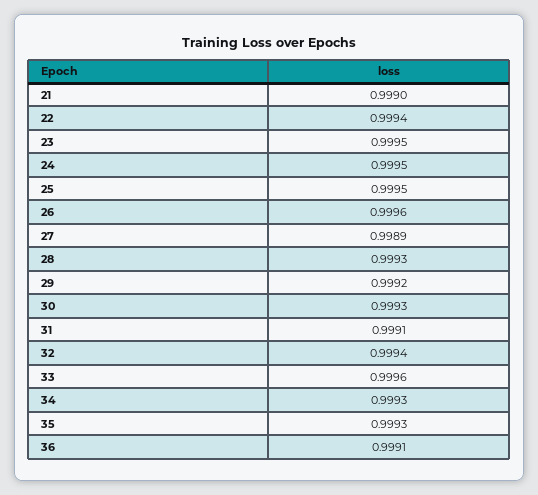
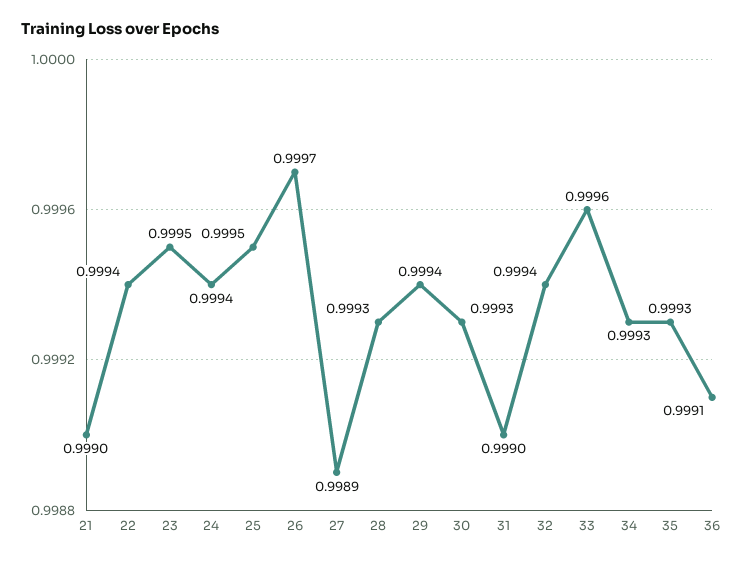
  {
    "21": 0.999,
    "22": 0.9994,
    "23": 0.9995,
-   "24": 0.9995,
+   "24": 0.9994,
    "25": 0.9995,
-   "26": 0.9996,
+   "26": 0.9997,
    "27": 0.9989,
    "28": 0.9993,
-   "29": 0.9992,
+   "29": 0.9994,
    "30": 0.9993,
-   "31": 0.9991,
+   "31": 0.999,
    "32": 0.9994,
    "33": 0.9996,
    "34": 0.9993,
    "35": 0.9993,
    "36": 0.9991
  }

